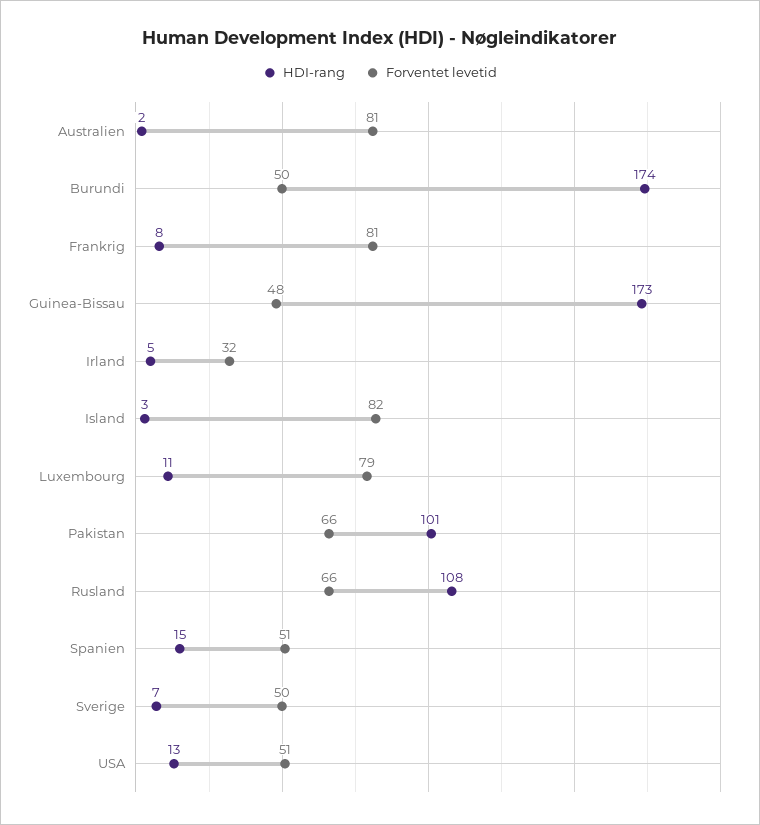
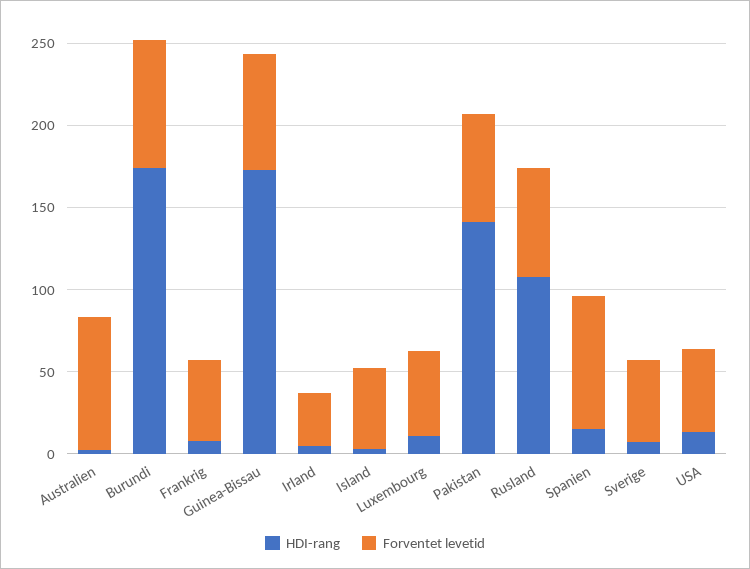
  {
    "HDI-rang": {
      "Australien": 2,
      "Burundi": 174,
      "Frankrig": 8,
      "Guinea-Bissau": 173,
      "Irland": 5,
      "Island": 3,
      "Luxembourg": 11,
-     "Pakistan": 101,
+     "Pakistan": 140,
      "Rusland": 108,
      "Spanien": 15,
      "Sverige": 7,
      "USA": 13
    },
    "Forventet levetid": {
      "Australien": 81,
-     "Burundi": 50,
+     "Burundi": 80,
-     "Frankrig": 81,
+     "Frankrig": 50,
-     "Guinea-Bissau": 48,
+     "Guinea-Bissau": 70,
      "Irland": 32,
-     "Island": 82,
+     "Island": 50,
-     "Luxembourg": 79,
+     "Luxembourg": 50,
      "Pakistan": 66,
      "Rusland": 66,
-     "Spanien": 51,
+     "Spanien": 80,
      "Sverige": 50,
      "USA": 51
    }
  }

